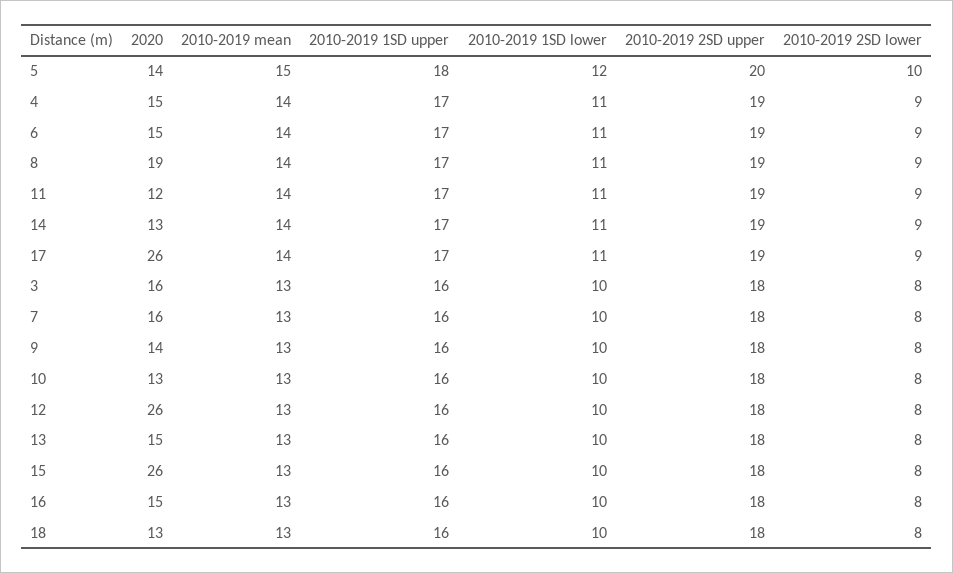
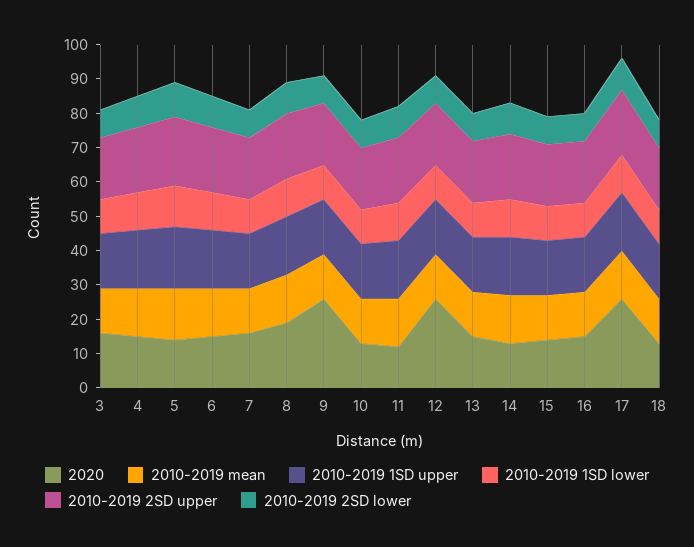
  {
    "2020": {
      "5": 14,
      "4": 15,
      "6": 15,
      "8": 19,
      "11": 12,
      "14": 13,
      "17": 26,
      "3": 16,
      "7": 16,
-     "9": 14,
+     "9": 25,
      "10": 13,
      "12": 26,
      "13": 15,
-     "15": 26,
+     "15": 15,
      "16": 15,
      "18": 13
    },
    "2010-2019 mean": {
      "5": 15,
      "4": 14,
      "6": 14,
      "8": 14,
      "11": 14,
      "14": 14,
      "17": 14,
      "3": 13,
      "7": 13,
      "9": 13,
      "10": 13,
      "12": 13,
      "13": 13,
      "15": 13,
      "16": 13,
      "18": 13
    },
    "2010-2019 1SD upper": {
      "5": 18,
      "4": 17,
      "6": 17,
      "8": 17,
      "11": 17,
      "14": 17,
      "17": 17,
      "3": 16,
      "7": 16,
      "9": 16,
      "10": 16,
      "12": 16,
      "13": 16,
      "15": 16,
      "16": 16,
      "18": 16
    },
    "2010-2019 1SD lower": {
      "5": 12,
      "4": 11,
      "6": 11,
      "8": 11,
      "11": 11,
      "14": 11,
      "17": 11,
      "3": 10,
      "7": 10,
      "9": 10,
      "10": 10,
      "12": 10,
      "13": 10,
      "15": 10,
      "16": 10,
      "18": 10
    },
    "2010-2019 2SD upper": {
      "5": 20,
      "4": 19,
      "6": 19,
      "8": 19,
      "11": 19,
      "14": 19,
      "17": 19,
      "3": 18,
      "7": 18,
      "9": 18,
      "10": 18,
      "12": 18,
      "13": 18,
      "15": 18,
      "16": 18,
      "18": 18
    },
    "2010-2019 2SD lower": {
      "5": 10,
      "4": 9,
      "6": 9,
      "8": 9,
      "11": 9,
      "14": 9,
      "17": 9,
      "3": 8,
      "7": 8,
      "9": 8,
      "10": 8,
      "12": 8,
      "13": 8,
      "15": 8,
      "16": 8,
      "18": 8
    }
  }

